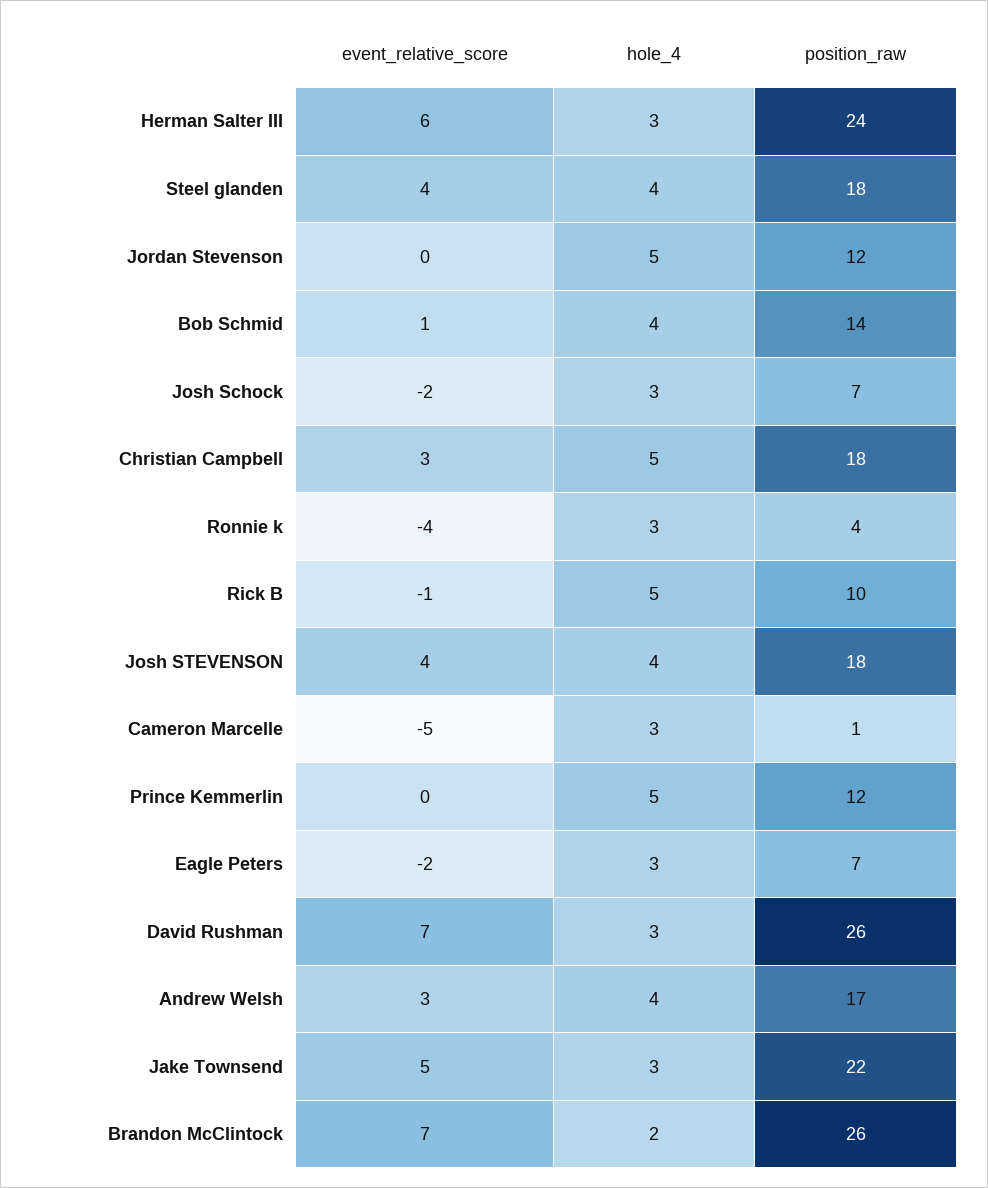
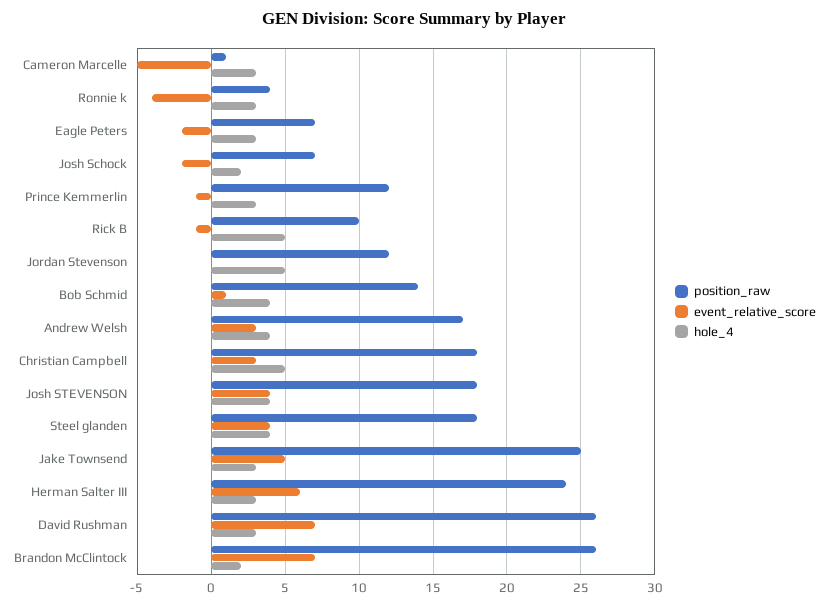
  {
    "event_relative_score": {
      "Herman Salter III": 6,
      "Steel glanden": 4,
      "Jordan Stevenson": 0,
      "Bob Schmid": 1,
      "Josh Schock": -2,
      "Christian Campbell": 3,
      "Ronnie k": -4,
      "Rick B": -1,
      "Josh STEVENSON": 4,
      "Cameron Marcelle": -5,
-     "Prince Kemmerlin": 0,
+     "Prince Kemmerlin": -1,
      "Eagle Peters": -2,
      "David Rushman": 7,
      "Andrew Welsh": 3,
      "Jake Townsend": 5,
      "Brandon McClintock": 7
    },
    "hole_4": {
      "Herman Salter III": 3,
      "Steel glanden": 4,
      "Jordan Stevenson": 5,
      "Bob Schmid": 4,
-     "Josh Schock": 3,
+     "Josh Schock": 2,
      "Christian Campbell": 5,
      "Ronnie k": 3,
      "Rick B": 5,
      "Josh STEVENSON": 4,
      "Cameron Marcelle": 3,
-     "Prince Kemmerlin": 5,
+     "Prince Kemmerlin": 3,
      "Eagle Peters": 3,
      "David Rushman": 3,
      "Andrew Welsh": 4,
      "Jake Townsend": 3,
      "Brandon McClintock": 2
    },
    "position_raw": {
      "Herman Salter III": 24,
      "Steel glanden": 18,
      "Jordan Stevenson": 12,
      "Bob Schmid": 14,
      "Josh Schock": 7,
      "Christian Campbell": 18,
      "Ronnie k": 4,
      "Rick B": 10,
      "Josh STEVENSON": 18,
      "Cameron Marcelle": 1,
      "Prince Kemmerlin": 12,
      "Eagle Peters": 7,
      "David Rushman": 26,
      "Andrew Welsh": 17,
-     "Jake Townsend": 22,
+     "Jake Townsend": 25,
      "Brandon McClintock": 26
    }
  }

